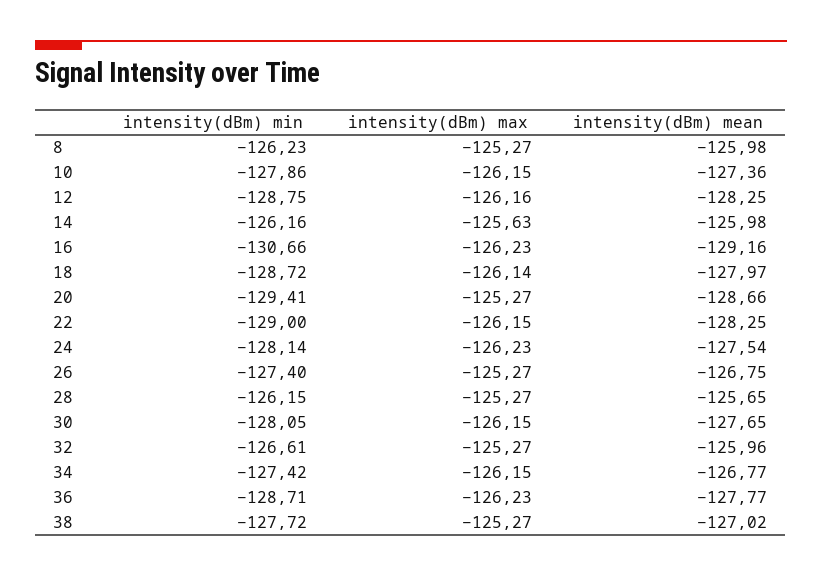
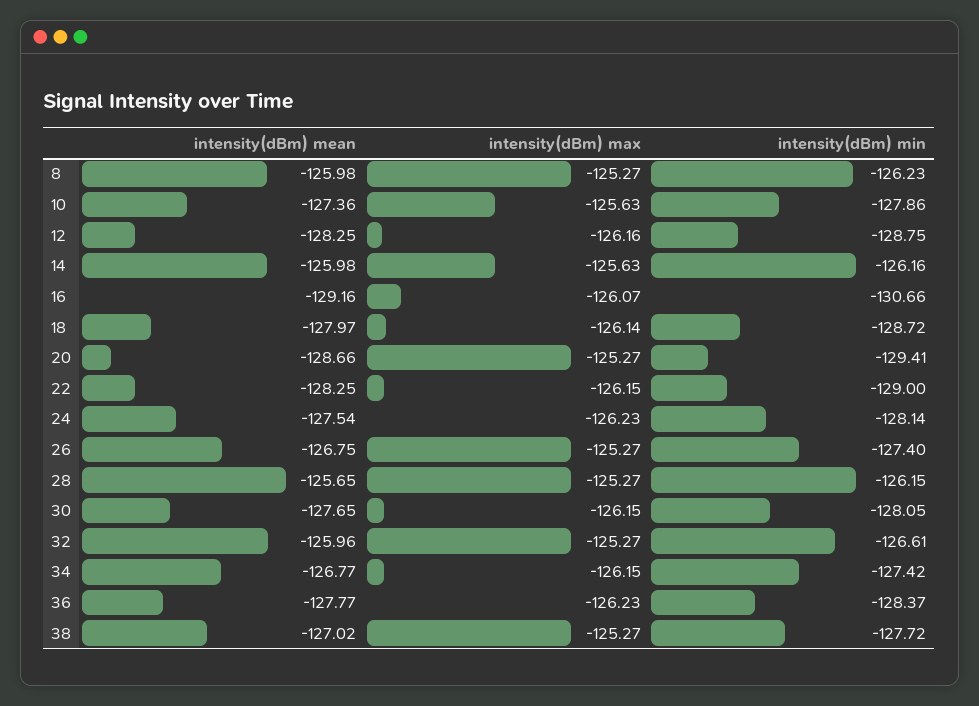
  {
    "intensity(dBm) min": {
      "8": -126.23,
      "10": -127.86,
      "12": -128.75,
      "14": -126.16,
      "16": -130.66,
      "18": -128.72,
      "20": -129.41,
      "22": -129,
      "24": -128.14,
      "26": -127.4,
      "28": -126.15,
      "30": -128.05,
      "32": -126.61,
      "34": -127.42,
-     "36": -128.71,
+     "36": -128.37,
      "38": -127.72
    },
    "intensity(dBm) max": {
      "8": -125.27,
-     "10": -126.15,
+     "10": -125.63,
      "12": -126.16,
      "14": -125.63,
-     "16": -126.23,
+     "16": -126.07,
      "18": -126.14,
      "20": -125.27,
      "22": -126.15,
      "24": -126.23,
      "26": -125.27,
      "28": -125.27,
      "30": -126.15,
      "32": -125.27,
      "34": -126.15,
      "36": -126.23,
      "38": -125.27
    },
    "intensity(dBm) mean": {
      "8": -125.98,
      "10": -127.36,
      "12": -128.25,
      "14": -125.98,
      "16": -129.16,
      "18": -127.97,
      "20": -128.66,
      "22": -128.25,
      "24": -127.54,
      "26": -126.75,
      "28": -125.65,
      "30": -127.65,
      "32": -125.96,
      "34": -126.77,
      "36": -127.77,
      "38": -127.02
    }
  }

